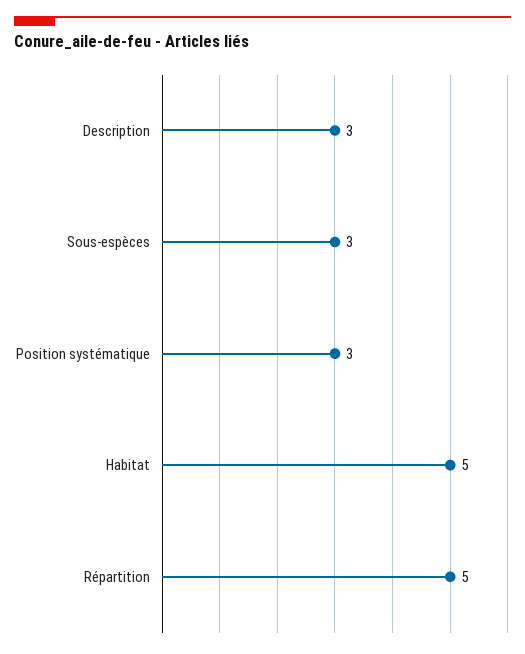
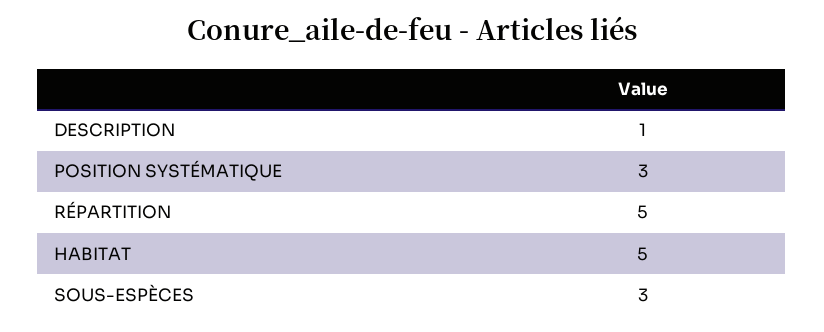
  {
-   "Description": 3,
+   "Description": 1,
    "Sous-espèces": 3,
    "Position systématique": 3,
    "Habitat": 5,
    "Répartition": 5
  }

